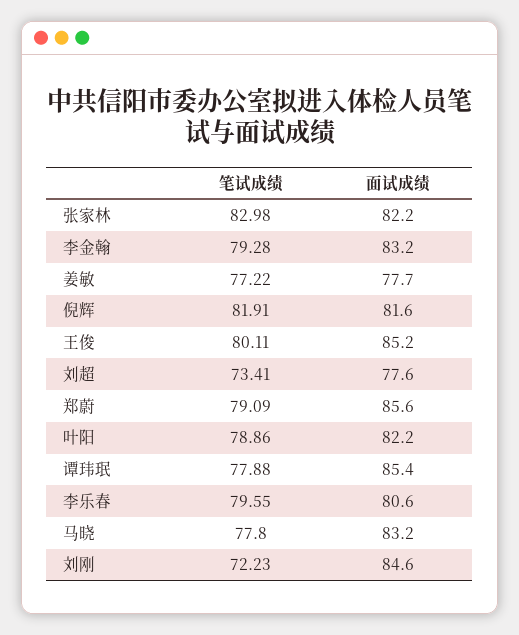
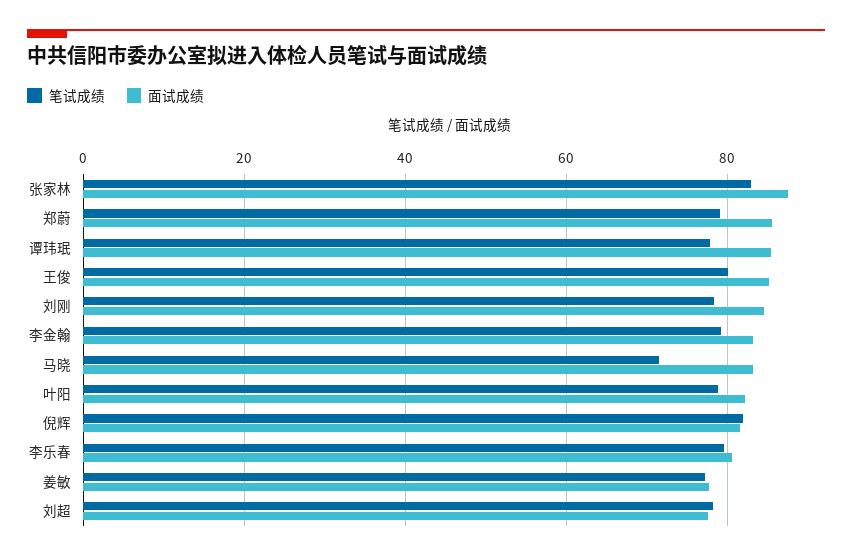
  {
    "笔试成绩": {
      "张家林": 82.98,
      "李金翰": 79.28,
      "姜敏": 77.22,
      "倪辉": 81.91,
      "王俊": 80.11,
-     "刘超": 73.41,
+     "刘超": 78,
      "郑蔚": 79.09,
      "叶阳": 78.86,
      "谭玮珉": 77.88,
      "李乐春": 79.55,
-     "马晓": 77.8,
+     "马晓": 72,
-     "刘刚": 72.23
+     "刘刚": 78
    },
    "面试成绩": {
-     "张家林": 82.2,
+     "张家林": 88,
      "李金翰": 83.2,
      "姜敏": 77.7,
      "倪辉": 81.6,
      "王俊": 85.2,
      "刘超": 77.6,
      "郑蔚": 85.6,
      "叶阳": 82.2,
      "谭玮珉": 85.4,
      "李乐春": 80.6,
      "马晓": 83.2,
      "刘刚": 84.6
    }
  }

